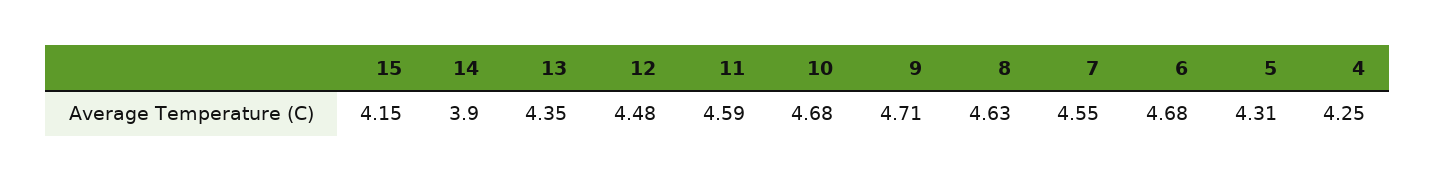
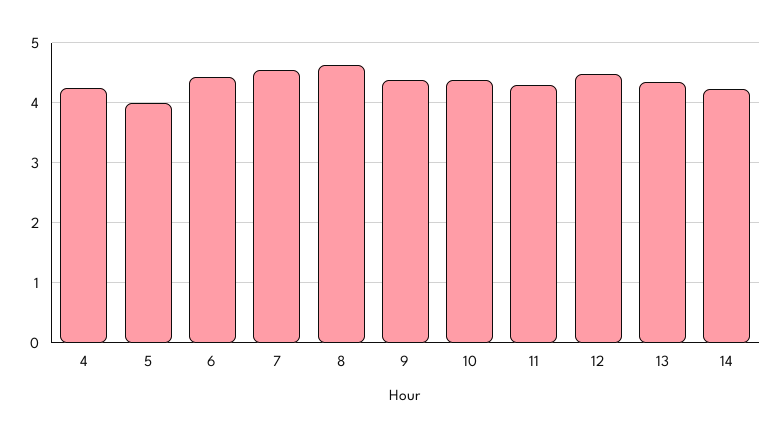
  {
-   "15": 4.15,
-   "14": 3.9,
+   "14": 4.2,
    "13": 4.35,
    "12": 4.48,
-   "11": 4.59,
+   "11": 4.3,
-   "10": 4.68,
+   "10": 4.4,
-   "9": 4.71,
+   "9": 4.4,
    "8": 4.63,
    "7": 4.55,
-   "6": 4.68,
+   "6": 4.4,
-   "5": 4.31,
+   "5": 4,
    "4": 4.25
  }

